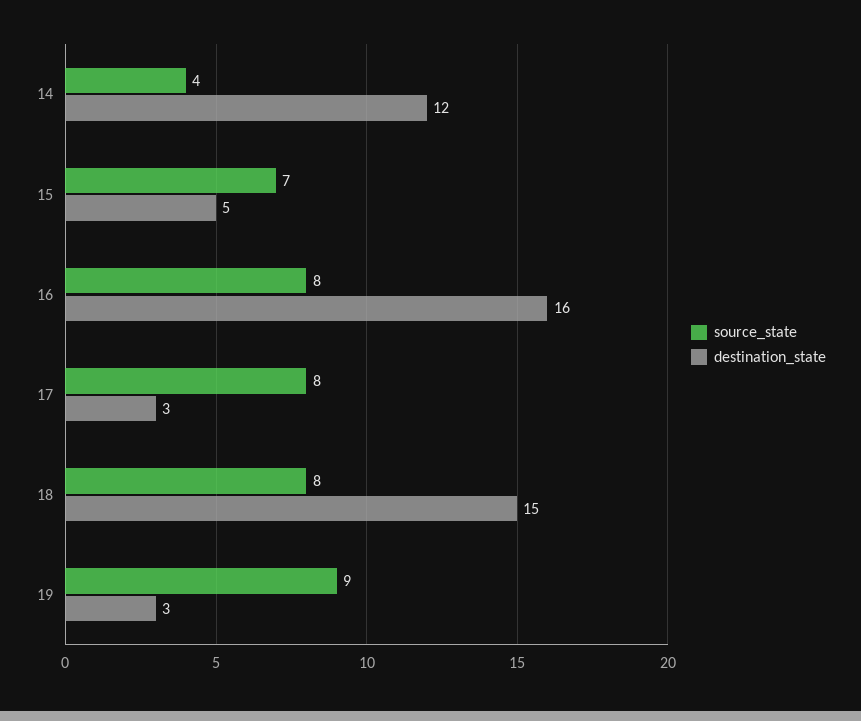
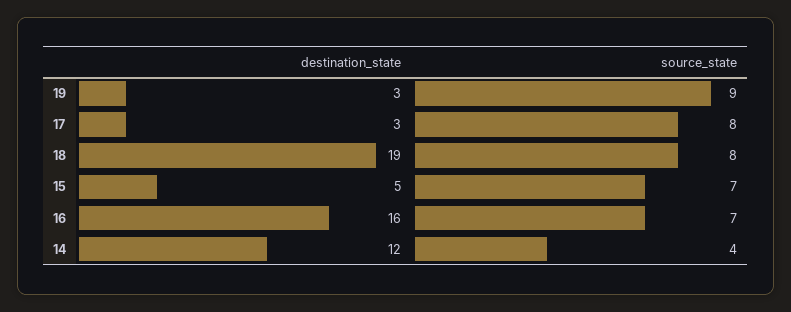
  {
    "source_state": {
      "14": 4,
      "15": 7,
-     "16": 8,
+     "16": 7,
      "17": 8,
      "18": 8,
      "19": 9
    },
    "destination_state": {
      "14": 12,
      "15": 5,
      "16": 16,
      "17": 3,
-     "18": 15,
+     "18": 19,
      "19": 3
    }
  }

